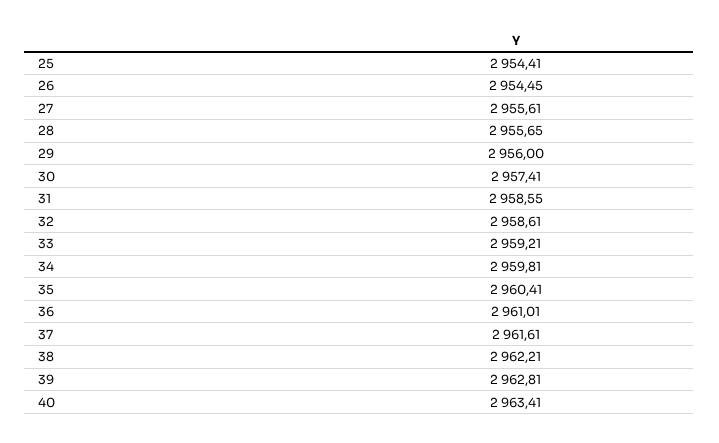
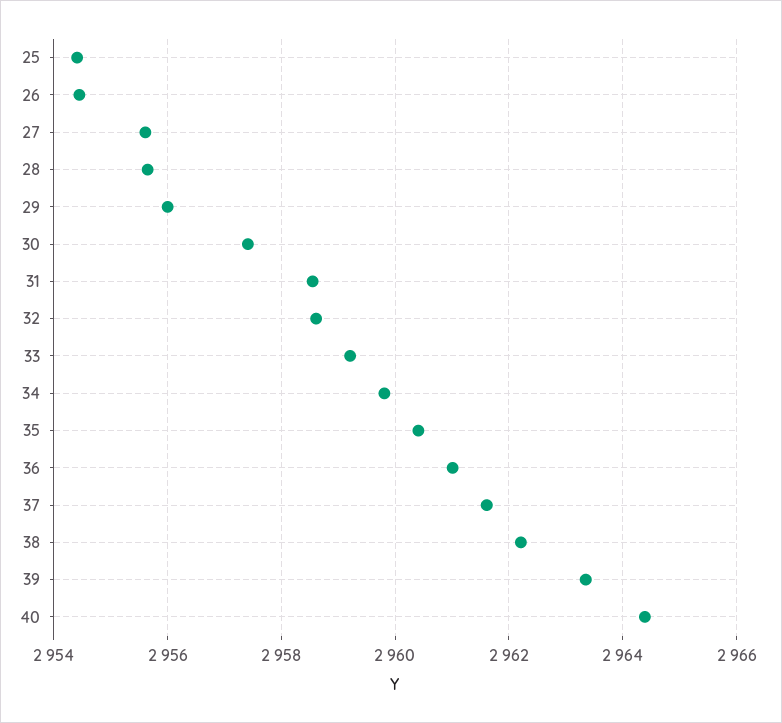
  {
    "25": 2954.41,
    "26": 2954.45,
    "27": 2955.61,
    "28": 2955.65,
    "29": 2956,
    "30": 2957.41,
    "31": 2958.55,
    "32": 2958.61,
    "33": 2959.21,
    "34": 2959.81,
    "35": 2960.41,
    "36": 2961.01,
    "37": 2961.61,
    "38": 2962.21,
-   "39": 2962.81,
+   "39": 2963.4,
-   "40": 2963.41
+   "40": 2964.4
  }

